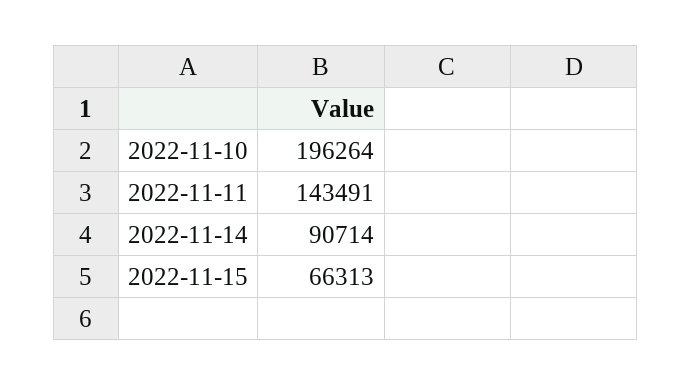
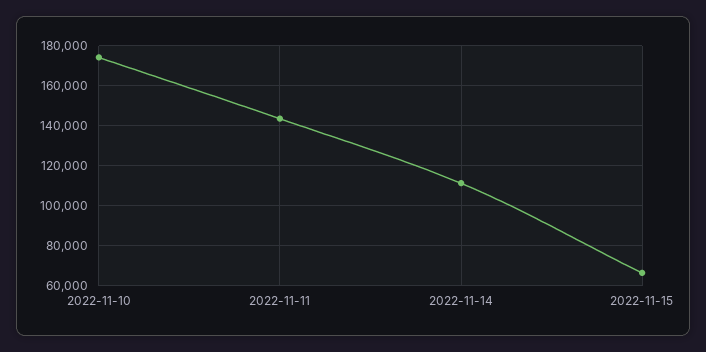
  {
-   "2022-11-10": 196264,
+   "2022-11-10": 175000,
    "2022-11-11": 143491,
-   "2022-11-14": 90714,
+   "2022-11-14": 110000,
    "2022-11-15": 66313
  }

